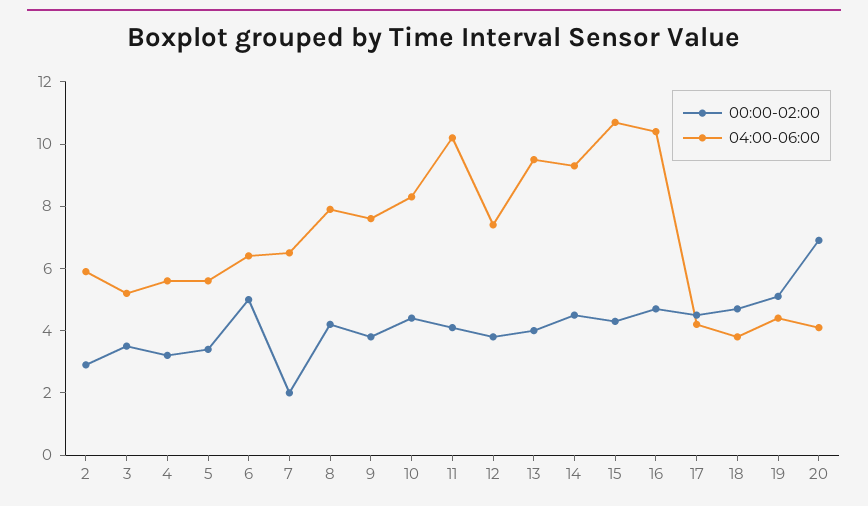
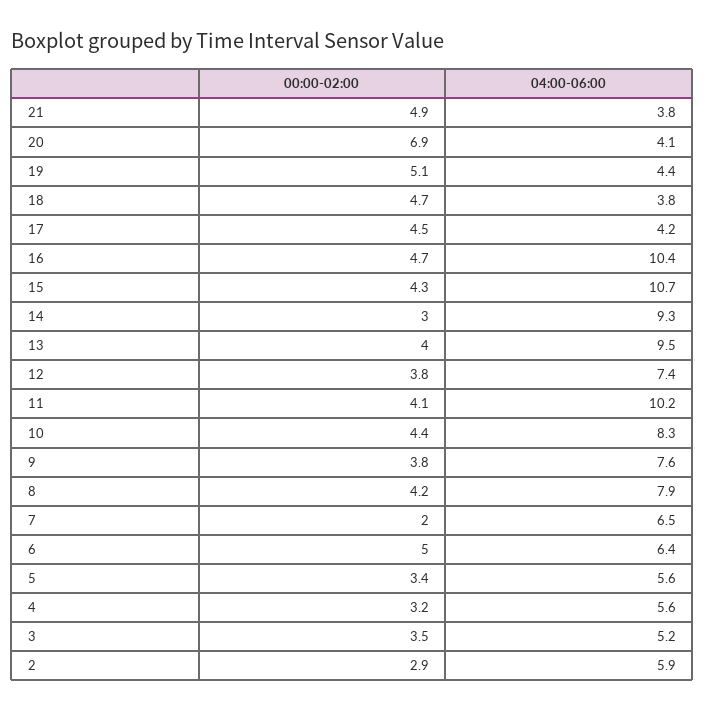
  {
    "00:00-02:00": {
      "2": 2.9,
      "3": 3.5,
      "4": 3.2,
      "5": 3.4,
      "6": 5,
      "7": 2,
      "8": 4.2,
      "9": 3.8,
      "10": 4.4,
      "11": 4.1,
      "12": 3.8,
      "13": 4,
-     "14": 4.5,
+     "14": 3,
      "15": 4.3,
      "16": 4.7,
      "17": 4.5,
      "18": 4.7,
      "19": 5.1,
-     "20": 6.9
+     "20": 6.9,
+     "21": 4.9
    },
    "04:00-06:00": {
      "2": 5.9,
      "3": 5.2,
      "4": 5.6,
      "5": 5.6,
      "6": 6.4,
      "7": 6.5,
      "8": 7.9,
      "9": 7.6,
      "10": 8.3,
      "11": 10.2,
      "12": 7.4,
      "13": 9.5,
      "14": 9.3,
      "15": 10.7,
      "16": 10.4,
      "17": 4.2,
      "18": 3.8,
      "19": 4.4,
-     "20": 4.1
+     "20": 4.1,
+     "21": 3.8
    }
  }

